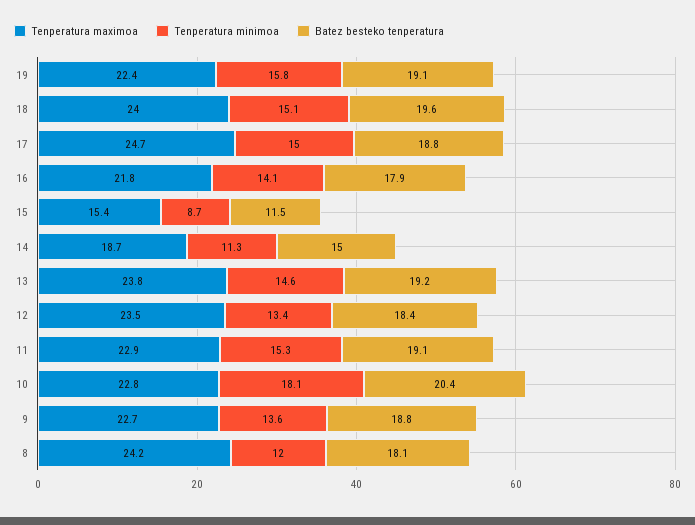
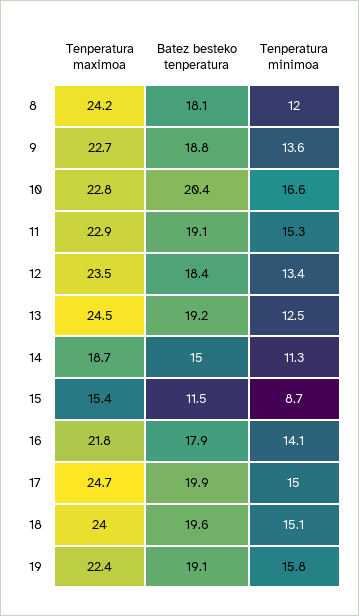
  {
    "Tenperatura maximoa": {
      "19": 22.4,
      "18": 24,
      "17": 24.7,
      "16": 21.8,
      "15": 15.4,
      "14": 18.7,
-     "13": 23.8,
+     "13": 24.5,
      "12": 23.5,
      "11": 22.9,
      "10": 22.8,
      "9": 22.7,
      "8": 24.2
    },
    "Tenperatura minimoa": {
      "19": 15.8,
      "18": 15.1,
      "17": 15,
      "16": 14.1,
      "15": 8.7,
      "14": 11.3,
-     "13": 14.6,
+     "13": 12.5,
      "12": 13.4,
      "11": 15.3,
-     "10": 18.1,
+     "10": 16.6,
      "9": 13.6,
      "8": 12
    },
    "Batez besteko tenperatura": {
      "19": 19.1,
      "18": 19.6,
-     "17": 18.8,
+     "17": 19.9,
      "16": 17.9,
      "15": 11.5,
      "14": 15,
      "13": 19.2,
      "12": 18.4,
      "11": 19.1,
      "10": 20.4,
      "9": 18.8,
      "8": 18.1
    }
  }

